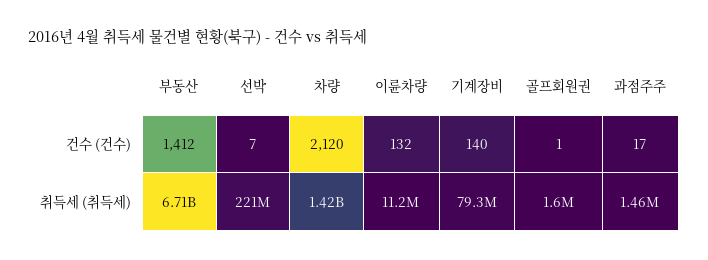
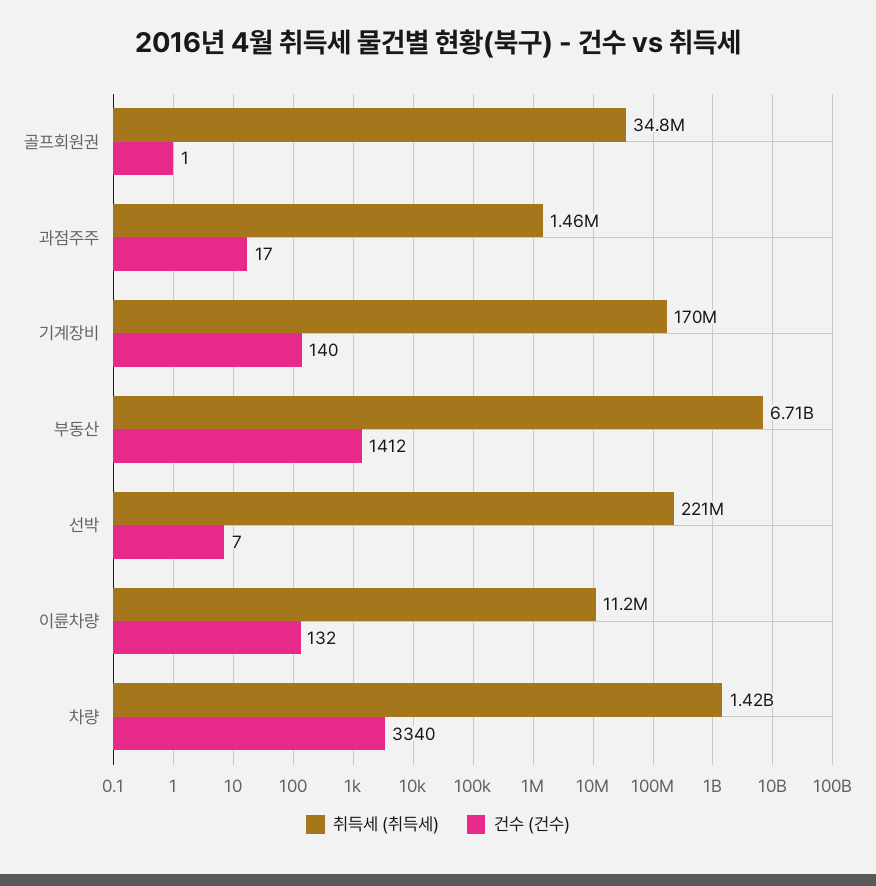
  {
    "건수 (건수)": {
      "부동산": 1412,
      "선박": 7,
-     "차량": 2120,
+     "차량": 3340,
      "이륜차량": 132,
      "기계장비": 140,
      "골프회원권": 1,
      "과점주주": 17
    },
    "취득세 (취득세)": {
      "부동산": 6710000000,
      "선박": 221000000,
      "차량": 1420000000,
      "이륜차량": 11200000,
-     "기계장비": 79300000,
+     "기계장비": 170000000,
-     "골프회원권": 1600000,
+     "골프회원권": 34800000,
      "과점주주": 1460000
    }
  }

